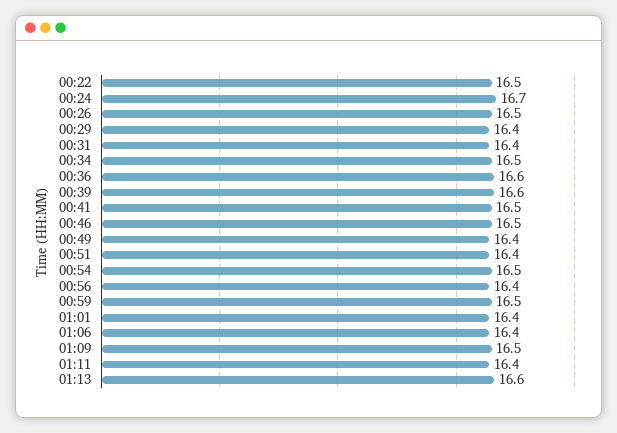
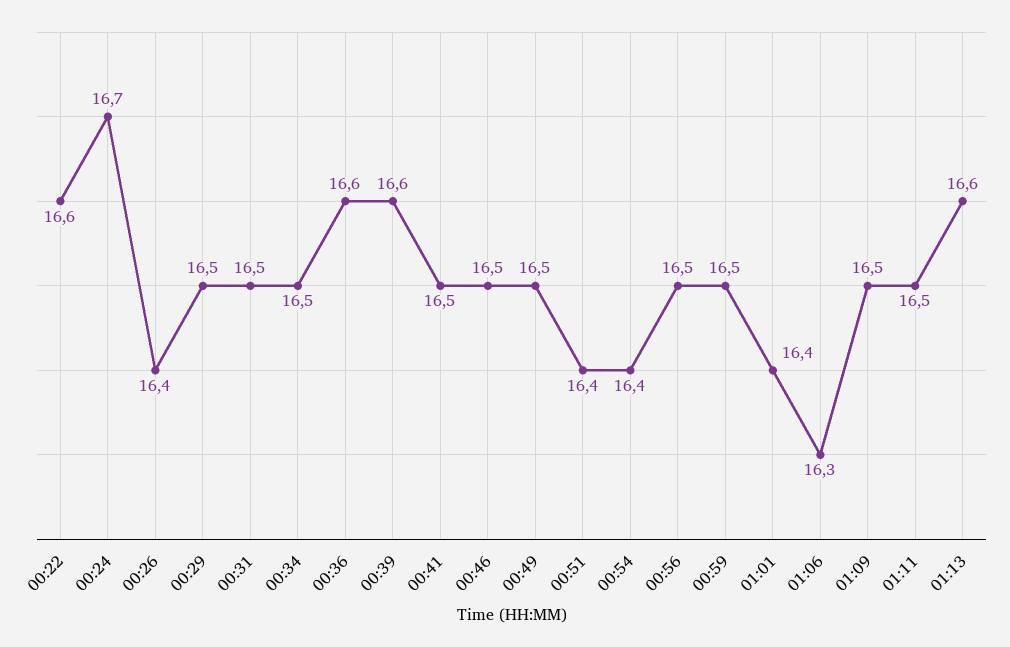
  {
-   "00:22": 16.5,
+   "00:22": 16.6,
    "00:24": 16.7,
-   "00:26": 16.5,
+   "00:26": 16.4,
-   "00:29": 16.4,
+   "00:29": 16.5,
-   "00:31": 16.4,
+   "00:31": 16.5,
    "00:34": 16.5,
    "00:36": 16.6,
    "00:39": 16.6,
    "00:41": 16.5,
    "00:46": 16.5,
-   "00:49": 16.4,
+   "00:49": 16.5,
    "00:51": 16.4,
-   "00:54": 16.5,
+   "00:54": 16.4,
-   "00:56": 16.4,
+   "00:56": 16.5,
    "00:59": 16.5,
    "01:01": 16.4,
-   "01:06": 16.4,
+   "01:06": 16.3,
    "01:09": 16.5,
-   "01:11": 16.4,
+   "01:11": 16.5,
    "01:13": 16.6
  }

